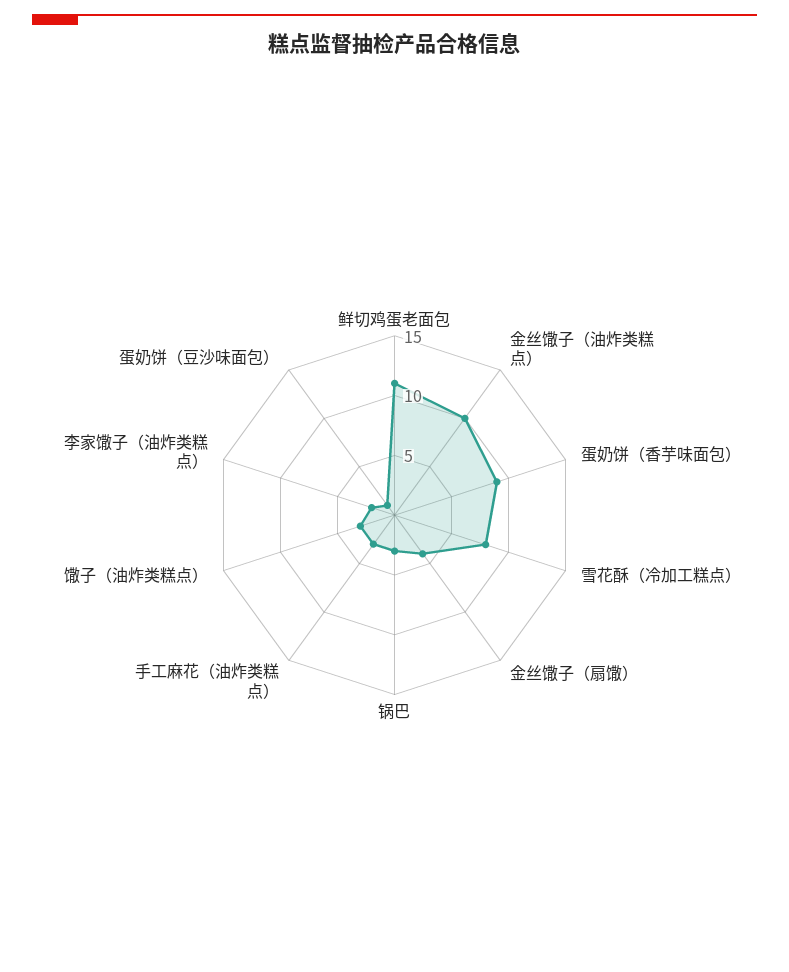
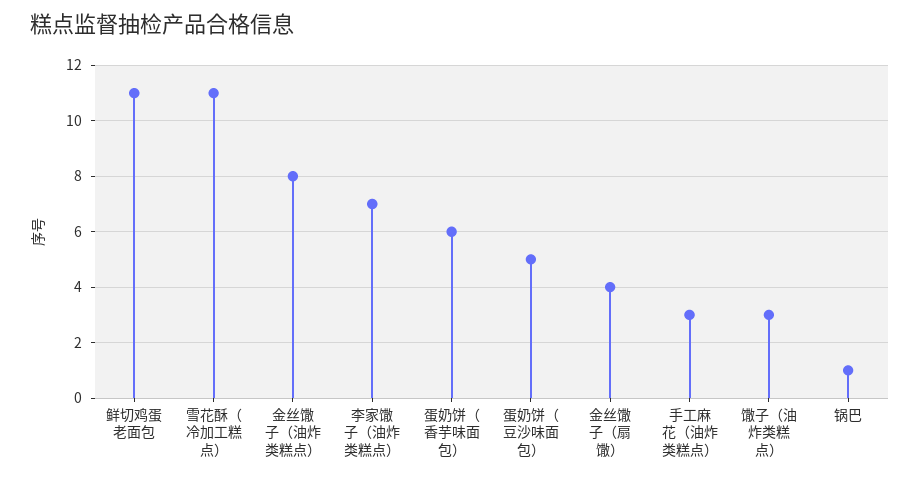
  {
    "鲜切鸡蛋老面包": 11,
-   "金丝馓子（油炸类糕点）": 10,
+   "金丝馓子（油炸类糕点）": 8,
-   "蛋奶饼（香芋味面包）": 9,
+   "蛋奶饼（香芋味面包）": 6,
-   "雪花酥（冷加工糕点）": 8,
+   "雪花酥（冷加工糕点）": 11,
    "金丝馓子（扇馓）": 4,
-   "锅巴": 3,
+   "锅巴": 1,
    "手工麻花（油炸类糕点）": 3,
    "馓子（油炸类糕点）": 3,
-   "李家馓子（油炸类糕点）": 2,
+   "李家馓子（油炸类糕点）": 7,
-   "蛋奶饼（豆沙味面包）": 1
+   "蛋奶饼（豆沙味面包）": 5
  }

